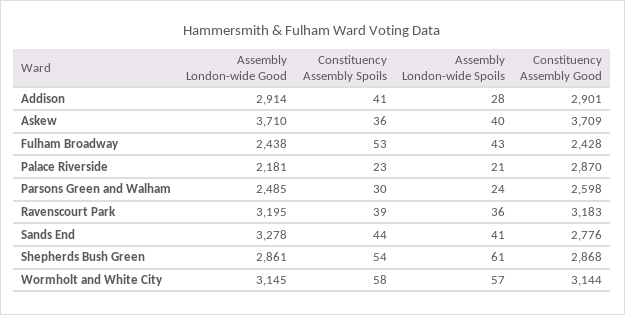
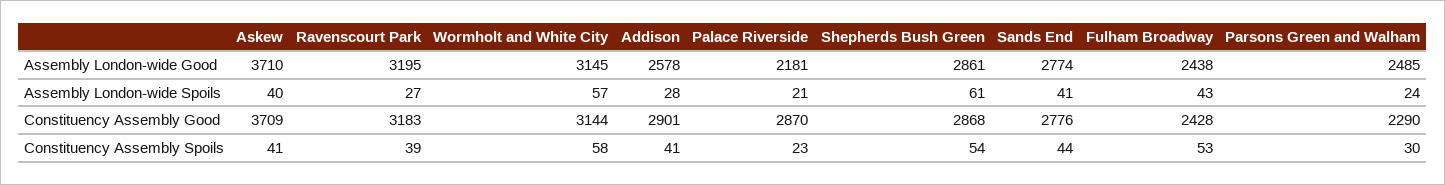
  {
    "Assembly London-wide Good": {
-     "Addison": 2914,
+     "Addison": 2578,
      "Askew": 3710,
      "Fulham Broadway": 2438,
      "Palace Riverside": 2181,
      "Parsons Green and Walham": 2485,
      "Ravenscourt Park": 3195,
-     "Sands End": 3278,
+     "Sands End": 2774,
      "Shepherds Bush Green": 2861,
      "Wormholt and White City": 3145
    },
    "Constituency Assembly Spoils": {
      "Addison": 41,
-     "Askew": 36,
+     "Askew": 41,
      "Fulham Broadway": 53,
      "Palace Riverside": 23,
      "Parsons Green and Walham": 30,
      "Ravenscourt Park": 39,
      "Sands End": 44,
      "Shepherds Bush Green": 54,
      "Wormholt and White City": 58
    },
    "Assembly London-wide Spoils": {
      "Addison": 28,
      "Askew": 40,
      "Fulham Broadway": 43,
      "Palace Riverside": 21,
      "Parsons Green and Walham": 24,
-     "Ravenscourt Park": 36,
+     "Ravenscourt Park": 27,
      "Sands End": 41,
      "Shepherds Bush Green": 61,
      "Wormholt and White City": 57
    },
    "Constituency Assembly Good": {
      "Addison": 2901,
      "Askew": 3709,
      "Fulham Broadway": 2428,
      "Palace Riverside": 2870,
-     "Parsons Green and Walham": 2598,
+     "Parsons Green and Walham": 2290,
      "Ravenscourt Park": 3183,
      "Sands End": 2776,
      "Shepherds Bush Green": 2868,
      "Wormholt and White City": 3144
    }
  }

